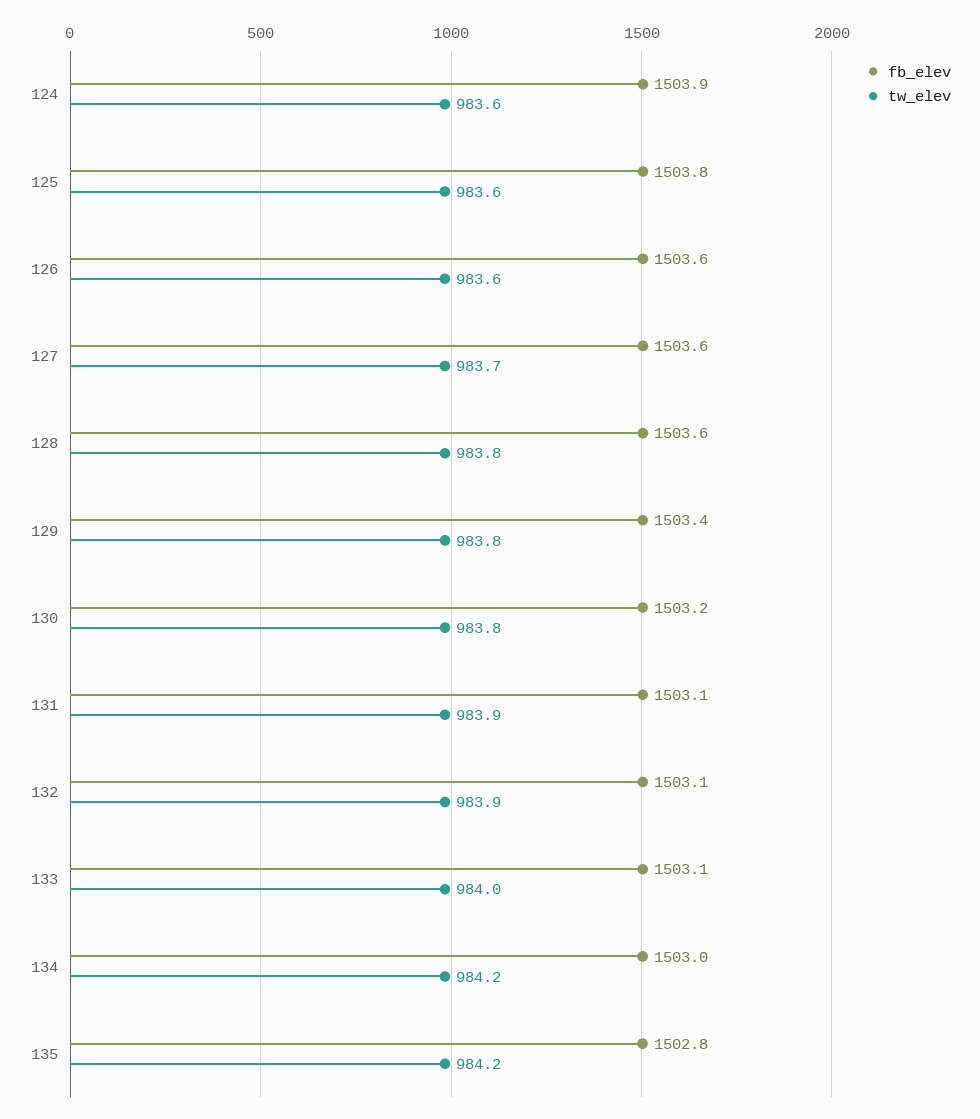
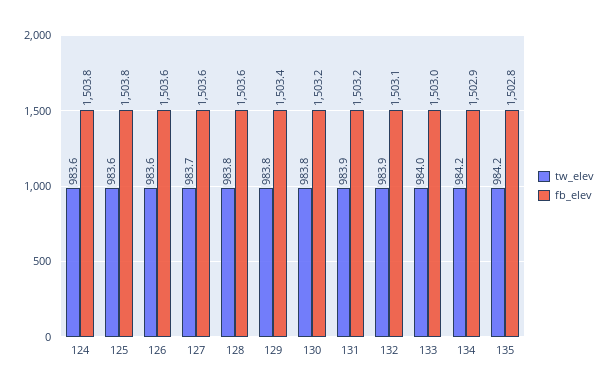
  {
    "fb_elev": {
-     "124": 1503.9,
+     "124": 1503.8,
      "125": 1503.8,
      "126": 1503.6,
      "127": 1503.6,
      "128": 1503.6,
      "129": 1503.4,
      "130": 1503.2,
-     "131": 1503.1,
+     "131": 1503.2,
      "132": 1503.1,
-     "133": 1503.1,
+     "133": 1503,
-     "134": 1503,
+     "134": 1502.9,
      "135": 1502.8
    },
    "tw_elev": {
      "124": 983.6,
      "125": 983.6,
      "126": 983.6,
      "127": 983.7,
      "128": 983.8,
      "129": 983.8,
      "130": 983.8,
      "131": 983.9,
      "132": 983.9,
      "133": 984,
      "134": 984.2,
      "135": 984.2
    }
  }

